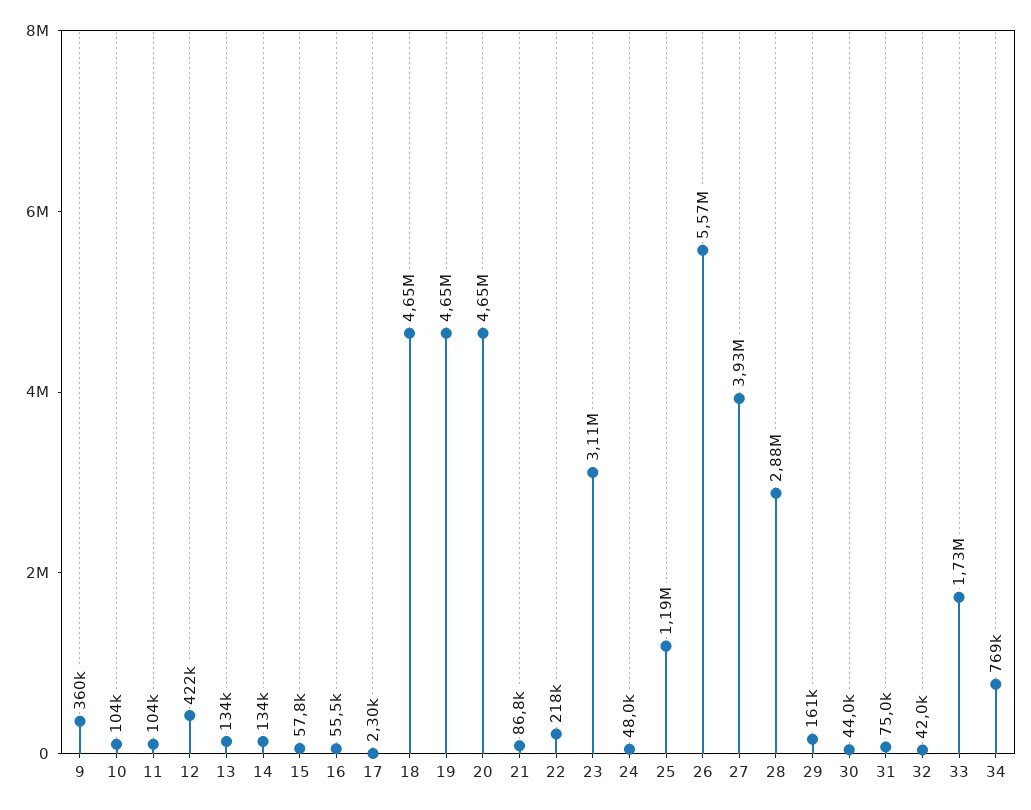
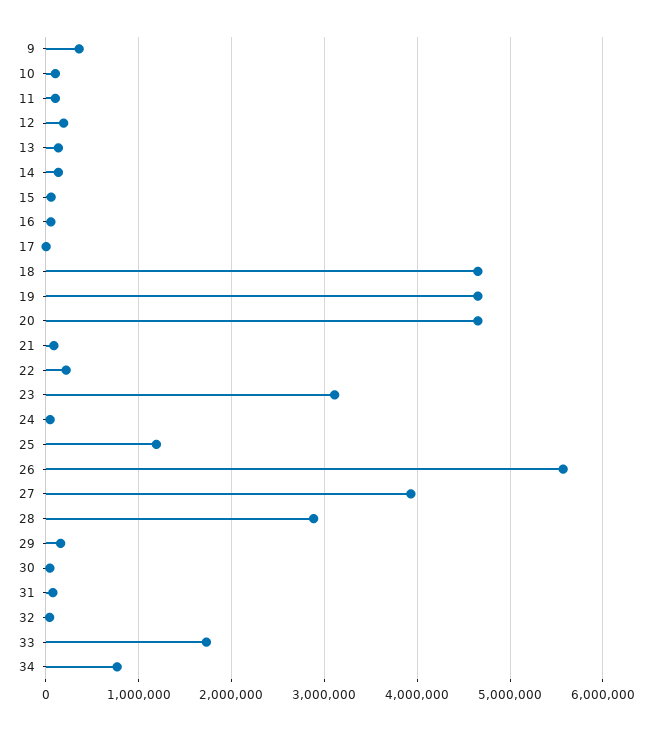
  {
    "9": 360000,
    "10": 104000,
    "11": 104000,
-   "12": 422000,
+   "12": 200000,
    "13": 134000,
    "14": 134000,
    "15": 57800,
    "16": 55500,
    "17": 2300,
    "18": 4650000,
    "19": 4650000,
    "20": 4650000,
    "21": 86800,
    "22": 218000,
    "23": 3110000,
    "24": 48000,
    "25": 1190000,
    "26": 5570000,
    "27": 3930000,
    "28": 2880000,
    "29": 161000,
    "30": 44000,
    "31": 75000,
    "32": 42000,
    "33": 1730000,
    "34": 769000
  }

